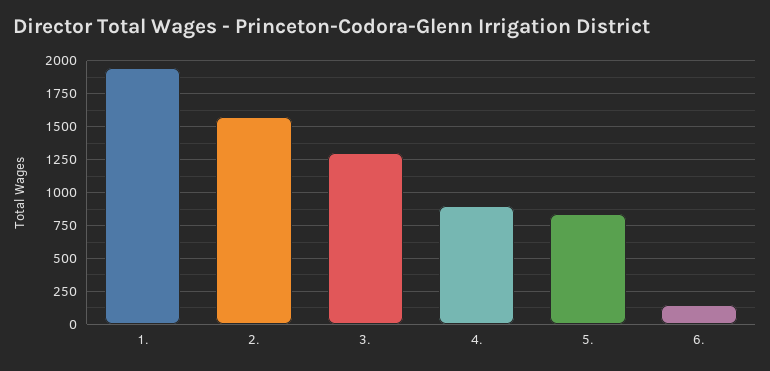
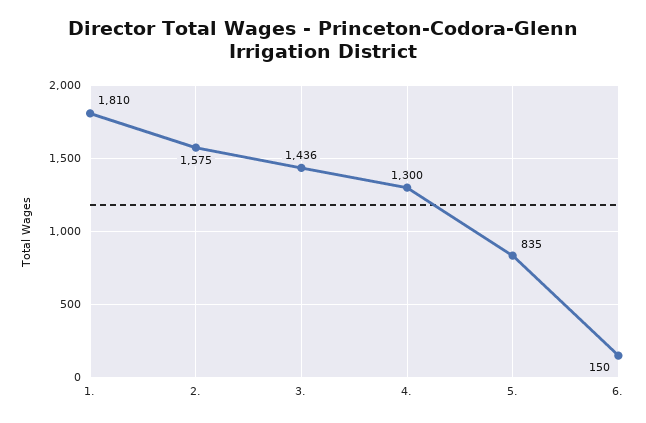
  {
-   "1.": 1950,
+   "1.": 1810,
    "2.": 1575,
-   "3.": 1300,
+   "3.": 1436,
-   "4.": 900,
+   "4.": 1300,
    "5.": 835,
    "6.": 150
  }

